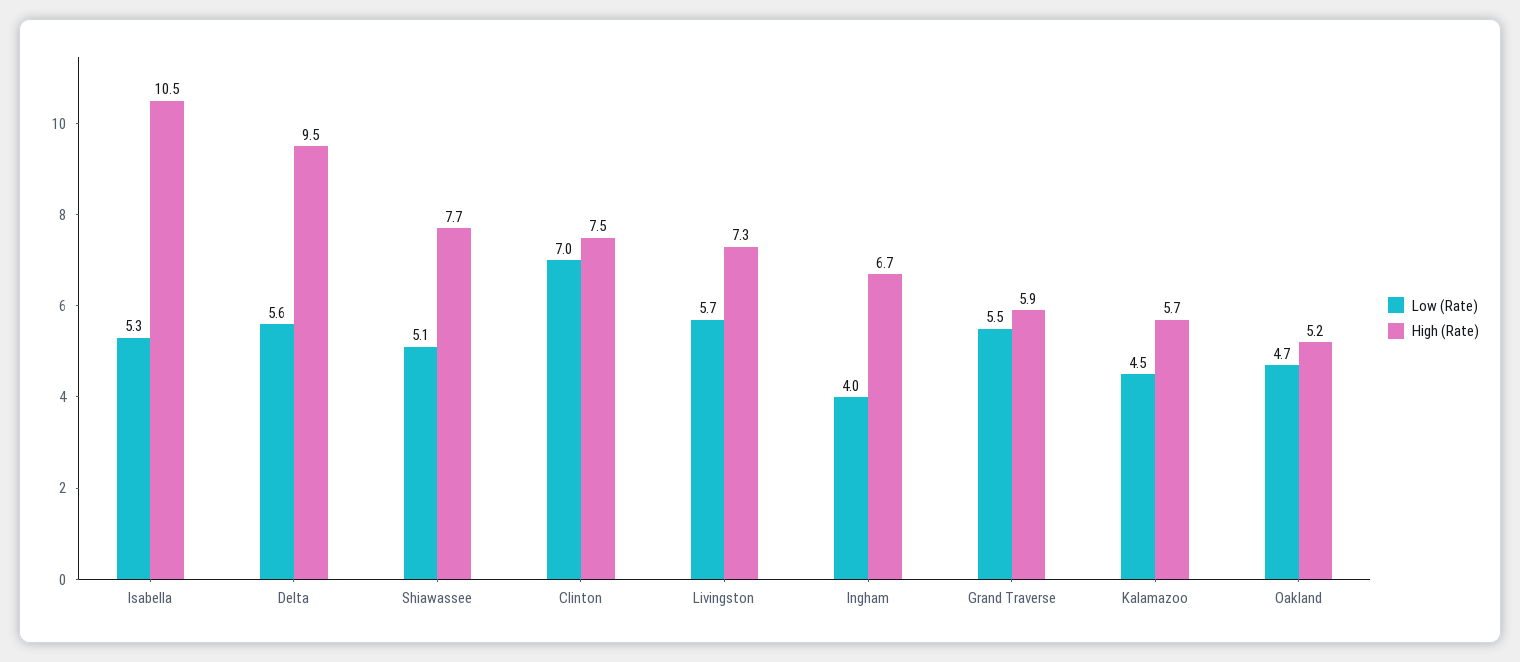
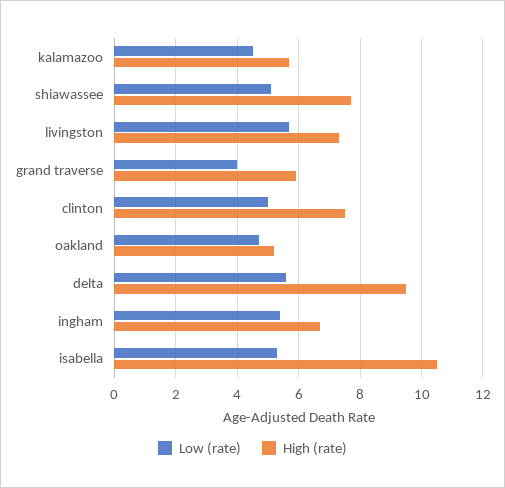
  {
    "Low (Rate)": {
      "Isabella": 5.3,
      "Delta": 5.6,
      "Shiawassee": 5.1,
-     "Clinton": 7,
+     "Clinton": 5,
      "Livingston": 5.7,
-     "Ingham": 4,
+     "Ingham": 5.5,
-     "Grand Traverse": 5.5,
+     "Grand Traverse": 4,
      "Kalamazoo": 4.5,
      "Oakland": 4.7
    },
    "High (Rate)": {
      "Isabella": 10.5,
      "Delta": 9.5,
      "Shiawassee": 7.7,
      "Clinton": 7.5,
      "Livingston": 7.3,
      "Ingham": 6.7,
      "Grand Traverse": 5.9,
      "Kalamazoo": 5.7,
      "Oakland": 5.2
    }
  }

